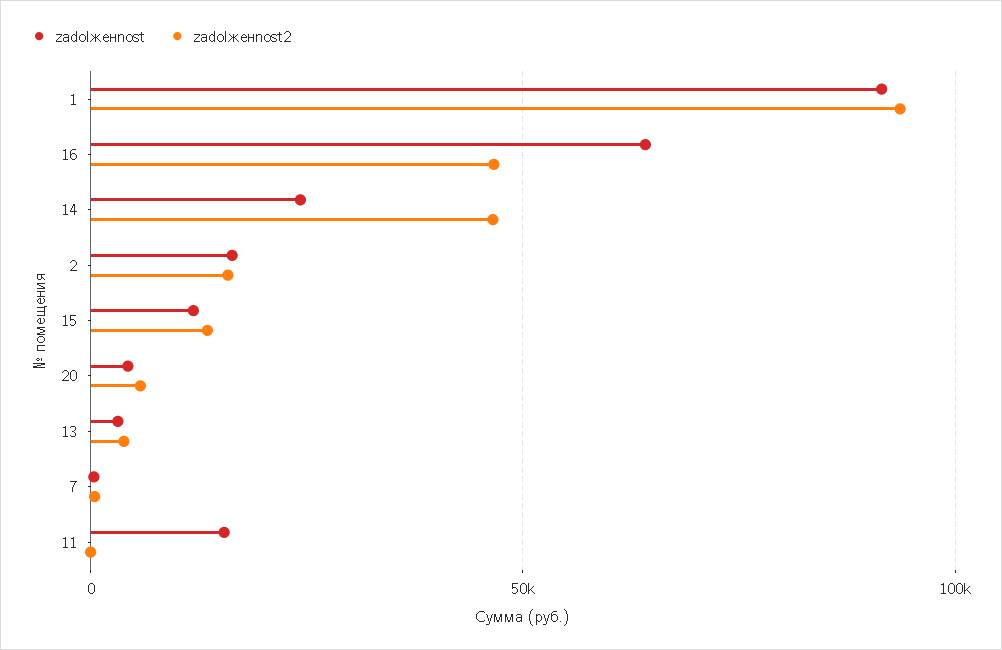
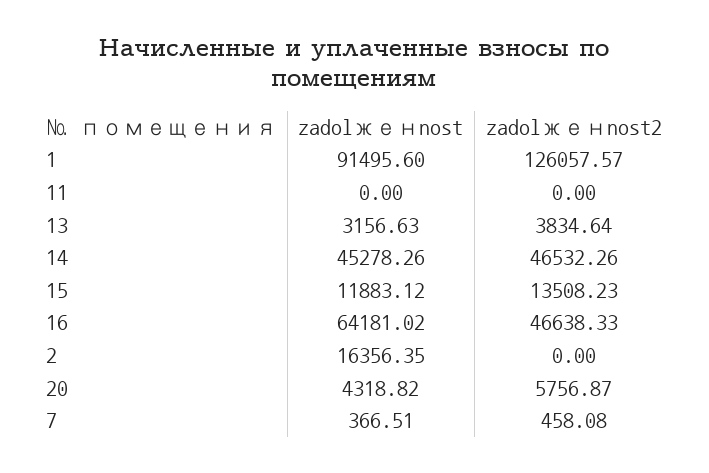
  {
    "zadolженnost": {
      "1": 91495.6,
      "16": 64181.02,
-     "14": 25000,
+     "14": 45278.26,
      "2": 16356.35,
      "15": 11883.12,
      "20": 4318.82,
      "13": 3156.63,
      "7": 366.51,
-     "11": 15000
+     "11": 0
    },
    "zadolженnost2": {
-     "1": 95000,
+     "1": 126057.57,
      "16": 46638.33,
      "14": 46532.26,
-     "2": 15000,
+     "2": 0,
      "15": 13508.23,
      "20": 5756.87,
      "13": 3834.64,
      "7": 458.08,
      "11": 0
    }
  }

